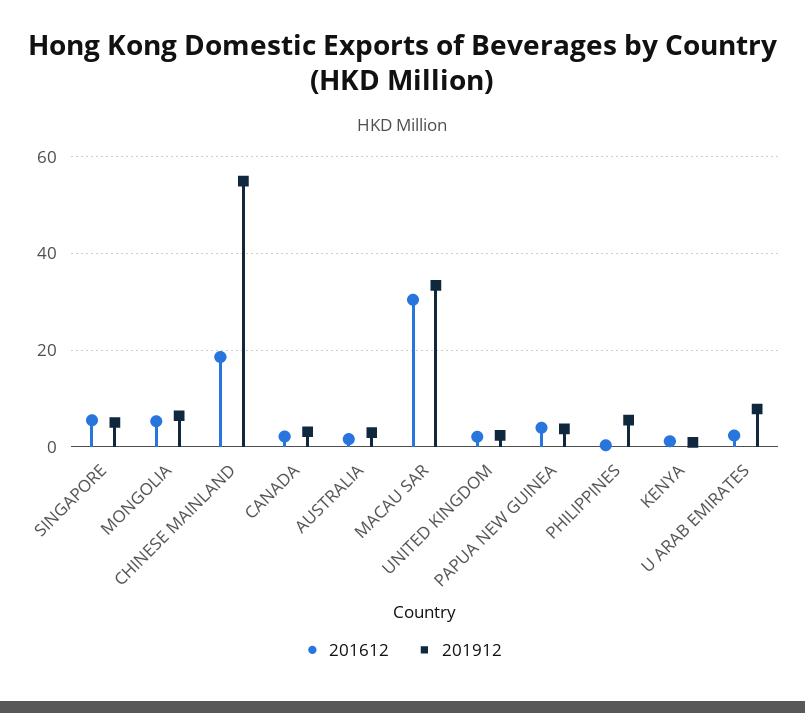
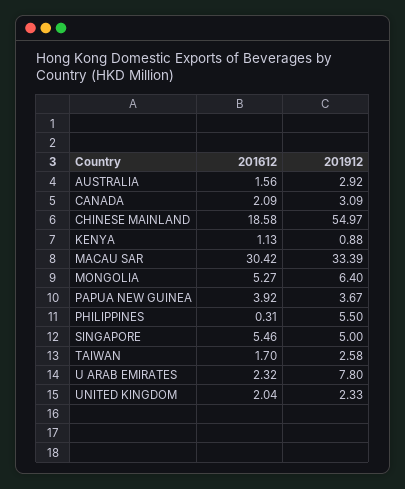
  {
    "201612": {
      "SINGAPORE": 5.46,
      "MONGOLIA": 5.27,
      "CHINESE MAINLAND": 18.58,
      "CANADA": 2.09,
      "AUSTRALIA": 1.56,
      "MACAU SAR": 30.42,
      "UNITED KINGDOM": 2.04,
      "PAPUA NEW GUINEA": 3.92,
      "PHILIPPINES": 0.31,
      "KENYA": 1.13,
-     "U ARAB EMIRATES": 2.32
+     "U ARAB EMIRATES": 2.32,
+     "TAIWAN": 1.7
    },
    "201912": {
      "SINGAPORE": 5,
      "MONGOLIA": 6.4,
      "CHINESE MAINLAND": 54.97,
      "CANADA": 3.09,
      "AUSTRALIA": 2.92,
      "MACAU SAR": 33.39,
      "UNITED KINGDOM": 2.33,
      "PAPUA NEW GUINEA": 3.67,
      "PHILIPPINES": 5.5,
      "KENYA": 0.88,
-     "U ARAB EMIRATES": 7.8
+     "U ARAB EMIRATES": 7.8,
+     "TAIWAN": 2.58
    }
  }

